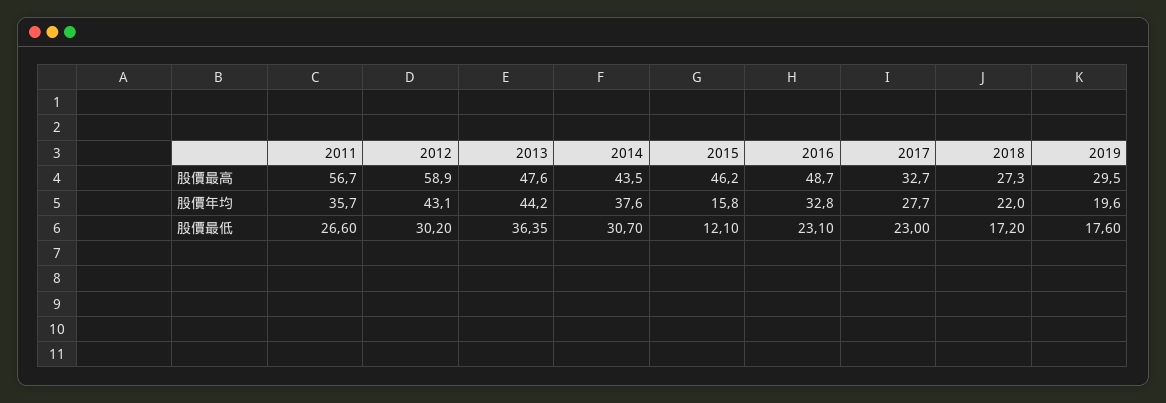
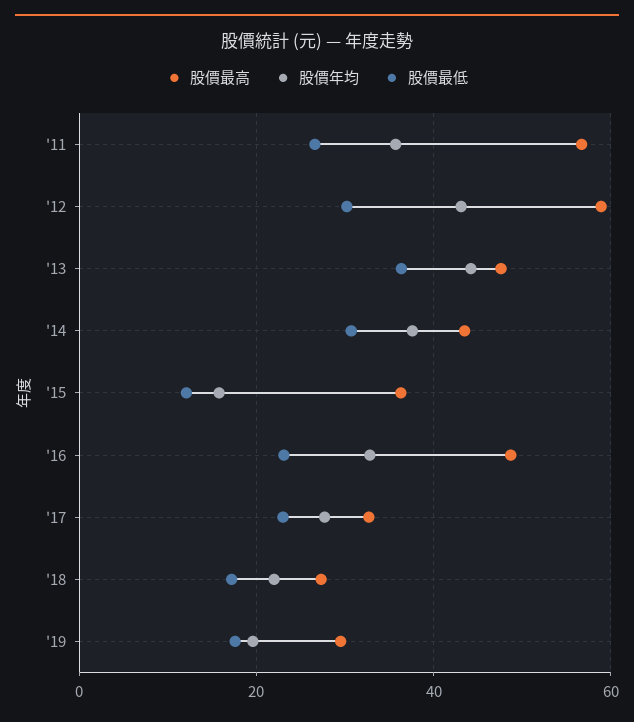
  {
    "股價最高": {
      "2011": 56.7,
      "2012": 58.9,
      "2013": 47.6,
      "2014": 43.5,
-     "2015": 46.2,
+     "2015": 36,
      "2016": 48.7,
      "2017": 32.7,
      "2018": 27.3,
      "2019": 29.5
    },
    "股價年均": {
      "2011": 35.7,
      "2012": 43.1,
      "2013": 44.2,
      "2014": 37.6,
      "2015": 15.8,
      "2016": 32.8,
      "2017": 27.7,
      "2018": 22,
      "2019": 19.6
    },
    "股價最低": {
      "2011": 26.6,
      "2012": 30.2,
      "2013": 36.35,
      "2014": 30.7,
      "2015": 12.1,
      "2016": 23.1,
      "2017": 23,
      "2018": 17.2,
      "2019": 17.6
    }
  }

